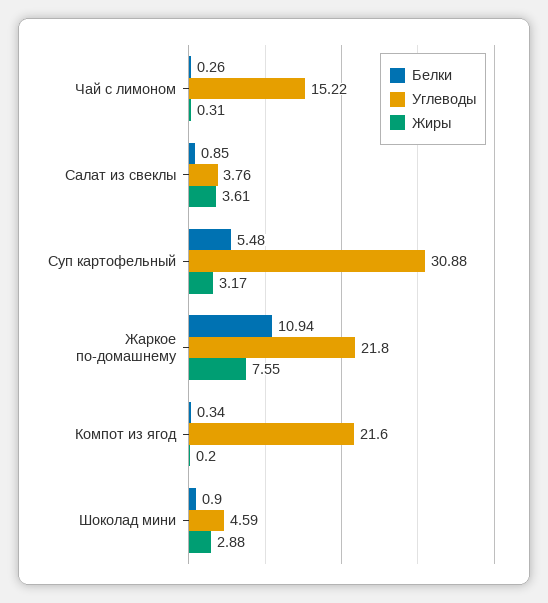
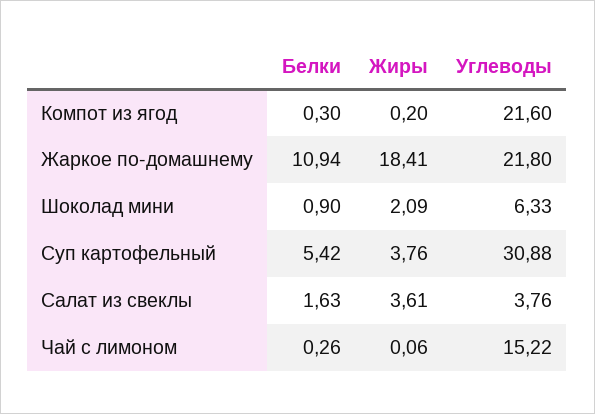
  {
    "Белки": {
      "Чай с лимоном": 0.26,
-     "Салат из свеклы": 0.85,
+     "Салат из свеклы": 1.63,
-     "Суп картофельный": 5.48,
+     "Суп картофельный": 5.42,
      "Жаркое по-домашнему": 10.94,
-     "Компот из ягод": 0.34,
+     "Компот из ягод": 0.3,
      "Шоколад мини": 0.9
    },
    "Углеводы": {
      "Чай с лимоном": 15.22,
      "Салат из свеклы": 3.76,
      "Суп картофельный": 30.88,
      "Жаркое по-домашнему": 21.8,
      "Компот из ягод": 21.6,
-     "Шоколад мини": 4.59
+     "Шоколад мини": 6.33
    },
    "Жиры": {
-     "Чай с лимоном": 0.31,
+     "Чай с лимоном": 0.06,
      "Салат из свеклы": 3.61,
-     "Суп картофельный": 3.17,
+     "Суп картофельный": 3.76,
-     "Жаркое по-домашнему": 7.55,
+     "Жаркое по-домашнему": 18.41,
      "Компот из ягод": 0.2,
-     "Шоколад мини": 2.88
+     "Шоколад мини": 2.09
    }
  }

